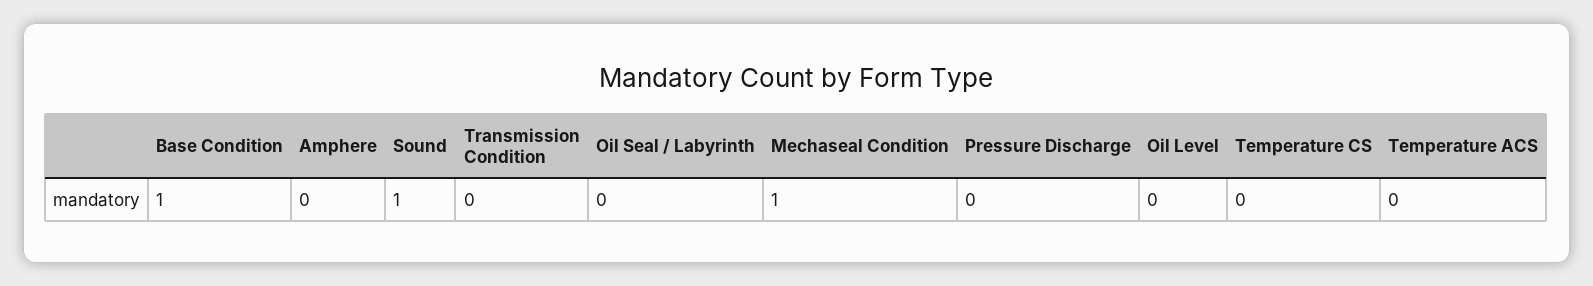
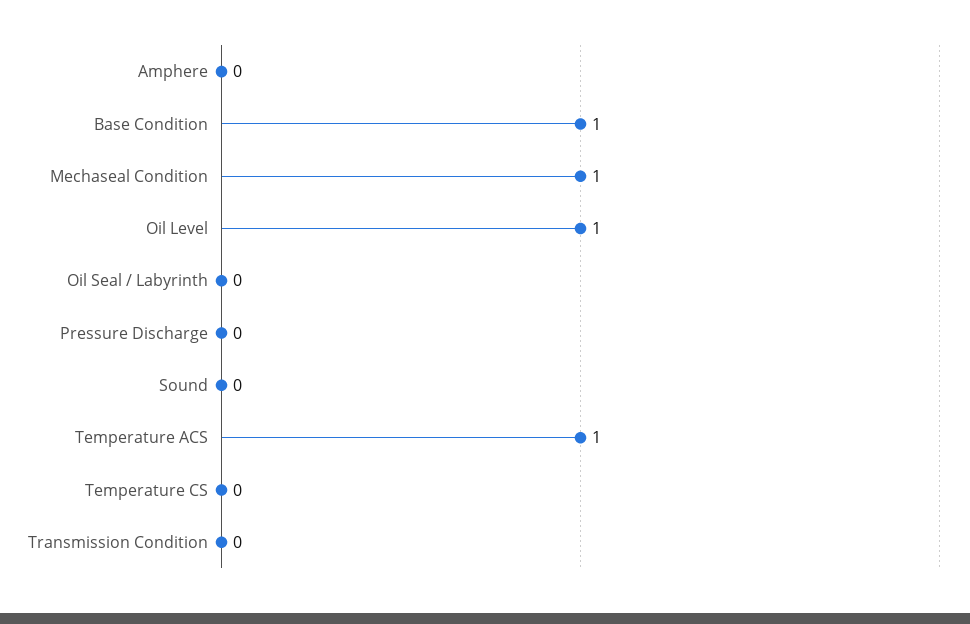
  {
    "Base Condition": 1,
    "Amphere": 0,
-   "Sound": 1,
+   "Sound": 0,
    "Transmission Condition": 0,
    "Oil Seal / Labyrinth": 0,
    "Mechaseal Condition": 1,
    "Pressure Discharge": 0,
-   "Oil Level": 0,
+   "Oil Level": 1,
    "Temperature CS": 0,
-   "Temperature ACS": 0
+   "Temperature ACS": 1
  }

